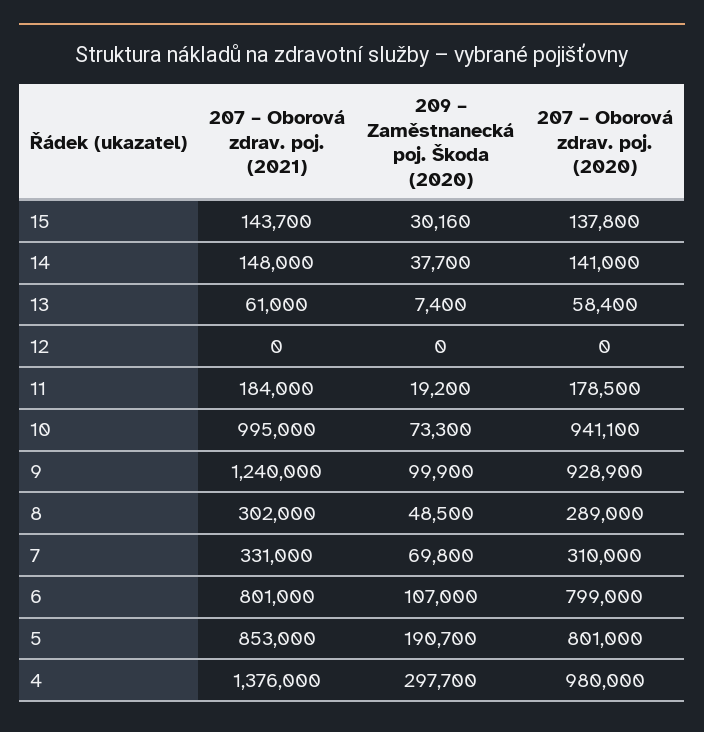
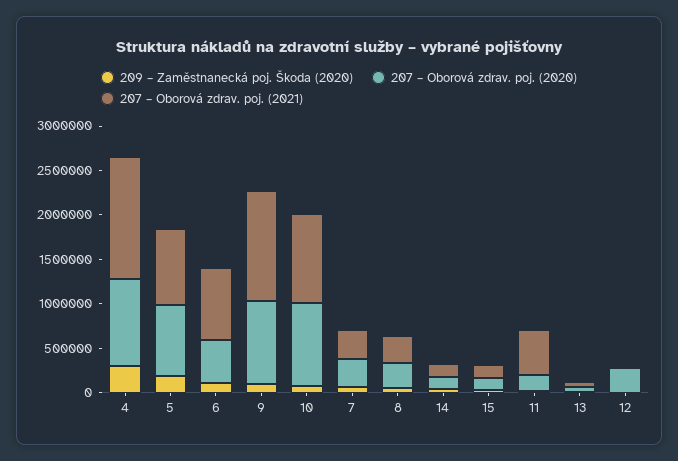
  {
    "207 – Oborová zdrav. poj. (2021)": {
      "15": 143700,
      "14": 148000,
      "13": 61000,
      "12": 0,
-     "11": 184000,
+     "11": 500000,
      "10": 995000,
      "9": 1240000,
      "8": 302000,
      "7": 331000,
      "6": 801000,
      "5": 853000,
      "4": 1376000
    },
    "209 – Zaměstnanecká poj. Škoda (2020)": {
      "15": 30160,
      "14": 37700,
      "13": 7400,
      "12": 0,
      "11": 19200,
      "10": 73300,
      "9": 99900,
      "8": 48500,
      "7": 69800,
      "6": 107000,
      "5": 190700,
      "4": 297700
    },
    "207 – Oborová zdrav. poj. (2020)": {
      "15": 137800,
      "14": 141000,
      "13": 58400,
-     "12": 0,
+     "12": 300000,
      "11": 178500,
      "10": 941100,
      "9": 928900,
      "8": 289000,
      "7": 310000,
-     "6": 799000,
+     "6": 500000,
      "5": 801000,
      "4": 980000
    }
  }

